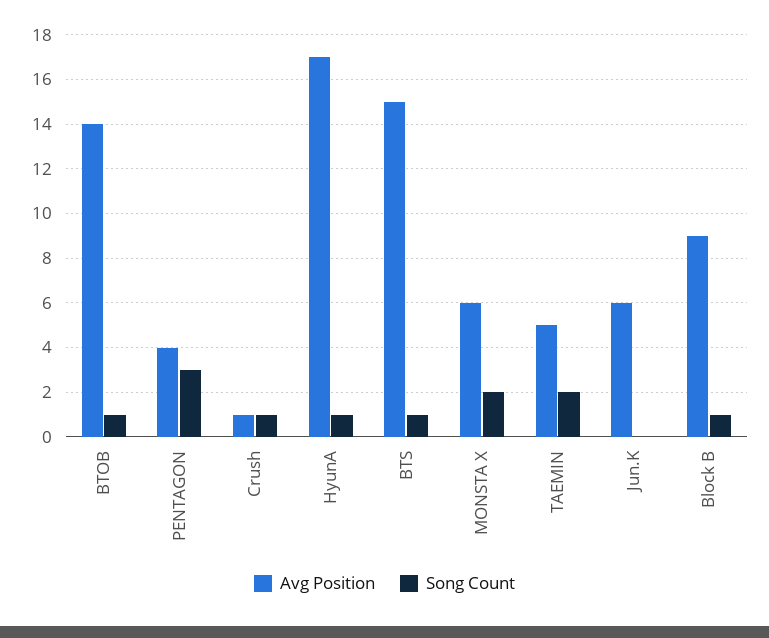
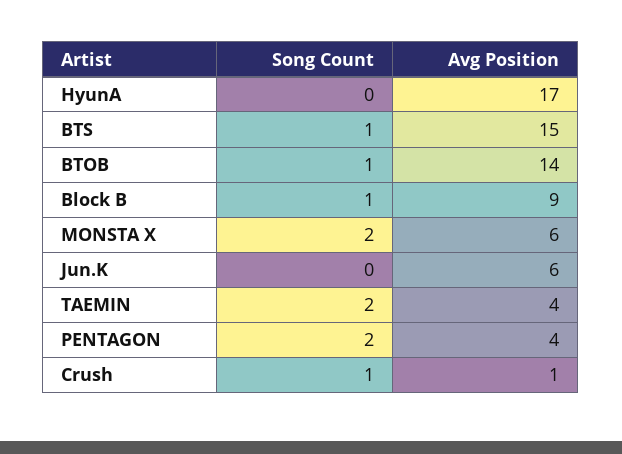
  {
    "Avg Position": {
      "BTOB": 14,
      "PENTAGON": 4,
      "Crush": 1,
      "HyunA": 17,
      "BTS": 15,
      "MONSTA X": 6,
-     "TAEMIN": 5,
+     "TAEMIN": 4,
      "Jun.K": 6,
      "Block B": 9
    },
    "Song Count": {
      "BTOB": 1,
-     "PENTAGON": 3,
+     "PENTAGON": 2,
      "Crush": 1,
-     "HyunA": 1,
+     "HyunA": 0,
      "BTS": 1,
      "MONSTA X": 2,
      "TAEMIN": 2,
      "Jun.K": 0,
      "Block B": 1
    }
  }

